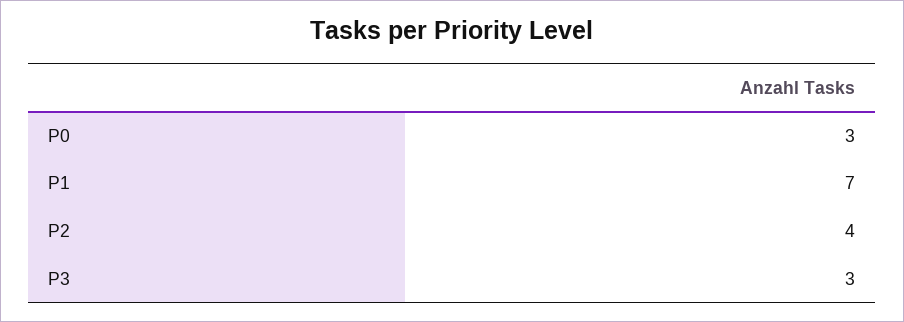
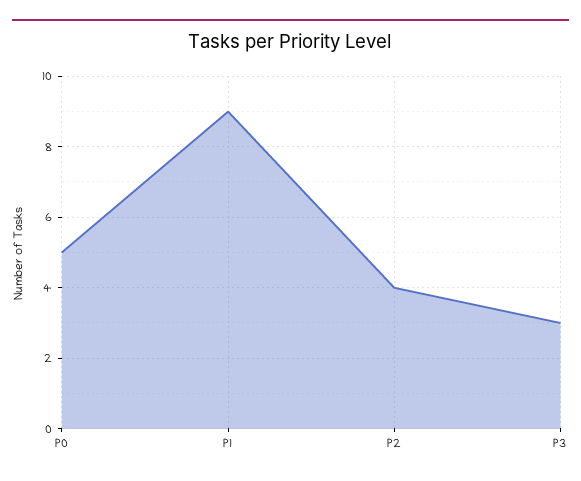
  {
-   "P0": 3,
+   "P0": 5,
-   "P1": 7,
+   "P1": 9,
    "P2": 4,
    "P3": 3
  }

